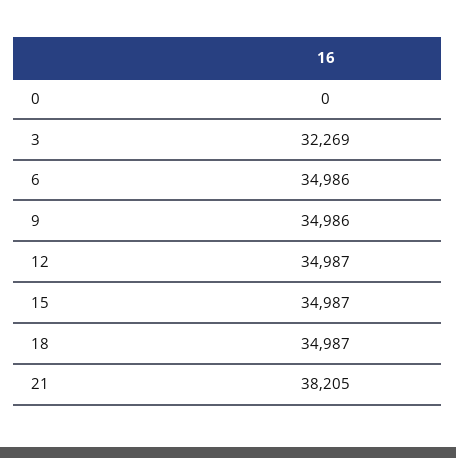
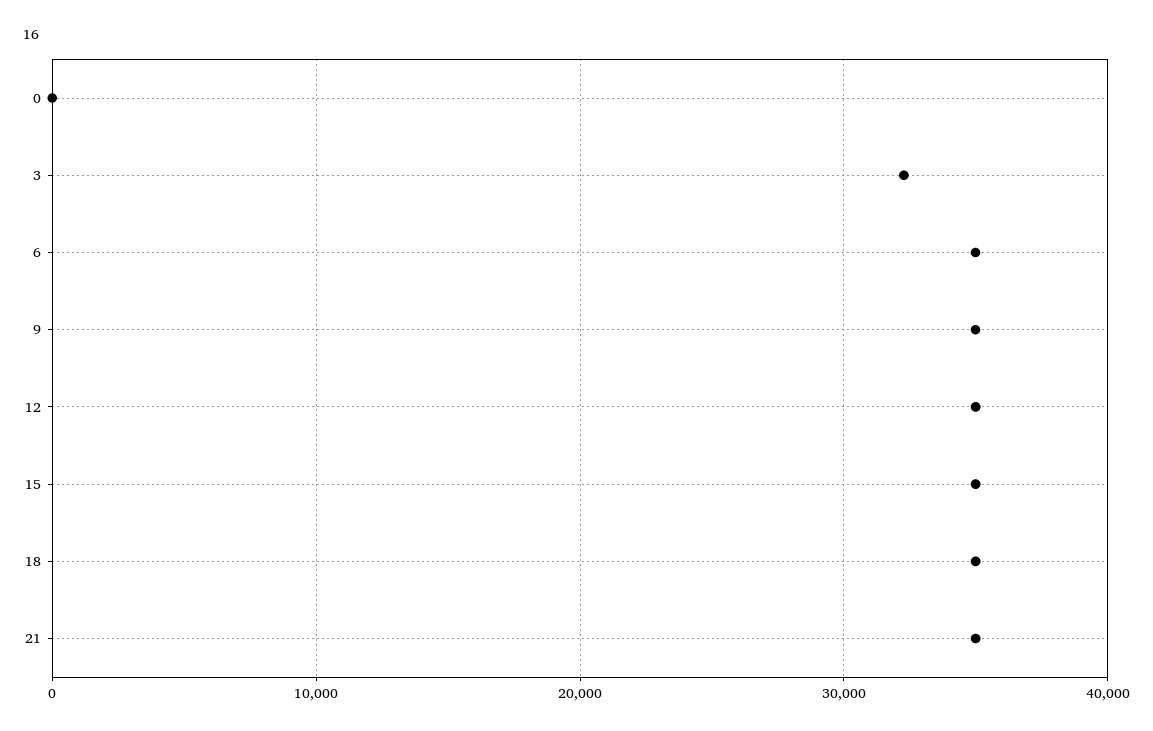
  {
    "0": 0,
    "3": 32269,
    "6": 34986,
    "9": 34986,
    "12": 34987,
    "15": 34987,
    "18": 34987,
-   "21": 38205
+   "21": 35000
  }

